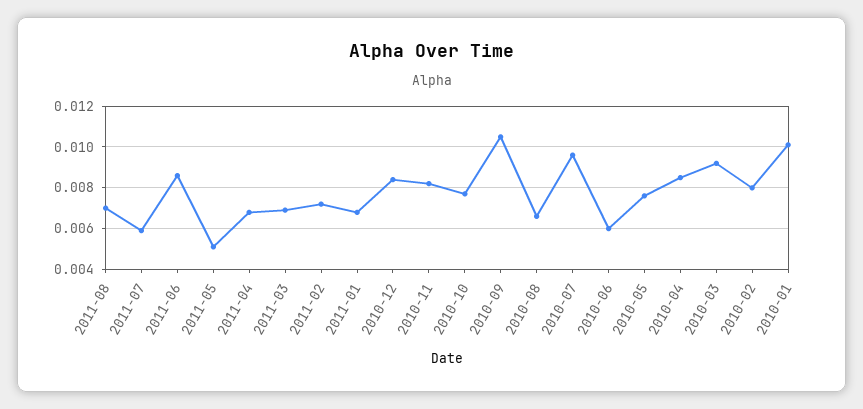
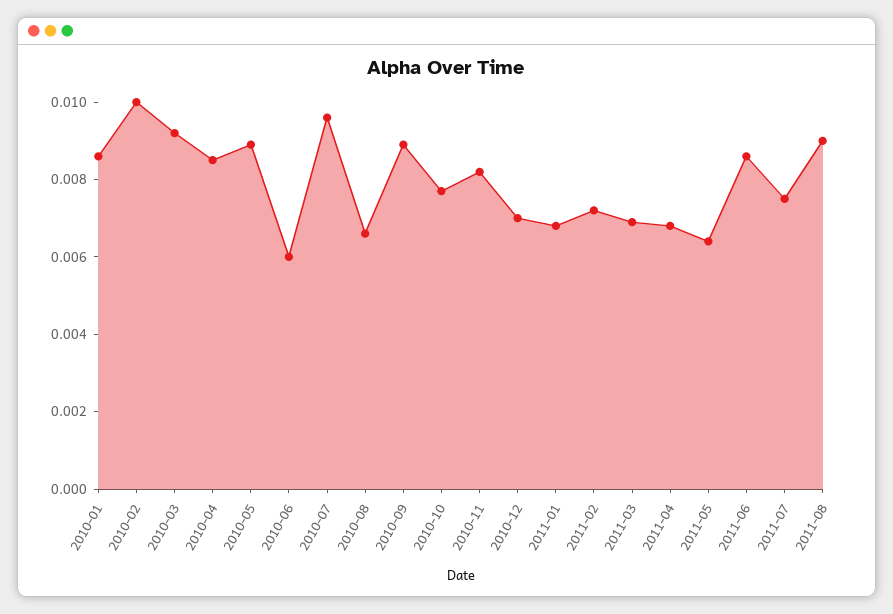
  {
-   "2011-08": 0.007,
+   "2011-08": 0.009,
-   "2011-07": 0.006,
+   "2011-07": 0.0075,
    "2011-06": 0.0085,
-   "2011-05": 0.005,
+   "2011-05": 0.0065,
    "2011-04": 0.007,
    "2011-03": 0.007,
    "2011-02": 0.007,
    "2011-01": 0.007,
-   "2010-12": 0.0085,
+   "2010-12": 0.007,
    "2010-11": 0.008,
    "2010-10": 0.0075,
-   "2010-09": 0.0105,
+   "2010-09": 0.009,
    "2010-08": 0.0065,
    "2010-07": 0.0095,
    "2010-06": 0.006,
-   "2010-05": 0.0075,
+   "2010-05": 0.009,
    "2010-04": 0.0085,
    "2010-03": 0.009,
-   "2010-02": 0.008,
+   "2010-02": 0.01,
-   "2010-01": 0.01
+   "2010-01": 0.0085
  }

